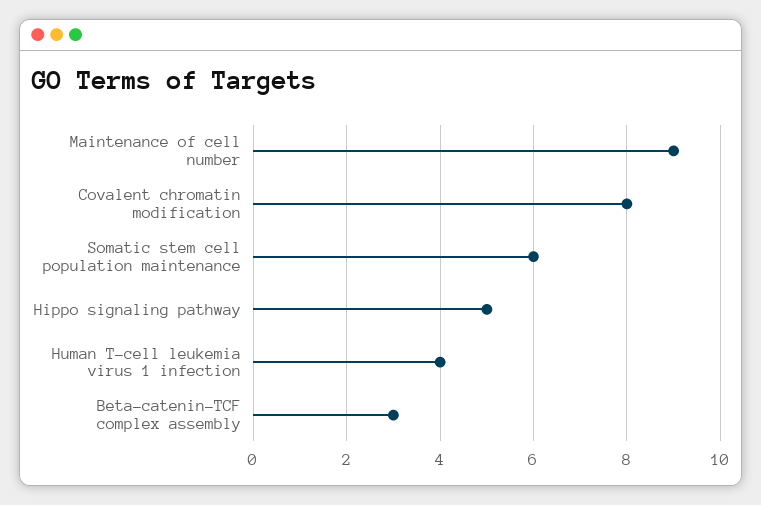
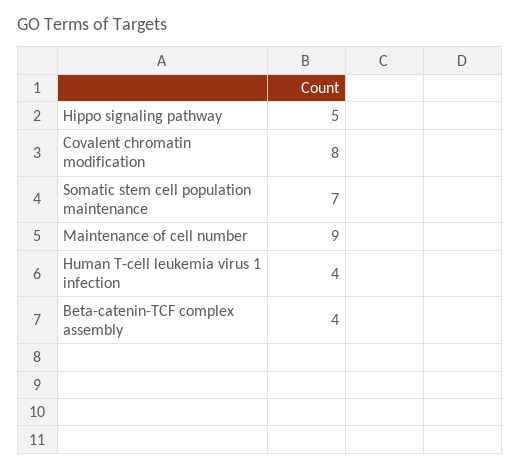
  {
    "Maintenance of cell number": 9,
    "Covalent chromatin modification": 8,
-   "Somatic stem cell population maintenance": 6,
+   "Somatic stem cell population maintenance": 7,
    "Hippo signaling pathway": 5,
    "Human T-cell leukemia virus 1 infection": 4,
-   "Beta-catenin-TCF complex assembly": 3
+   "Beta-catenin-TCF complex assembly": 4
  }

